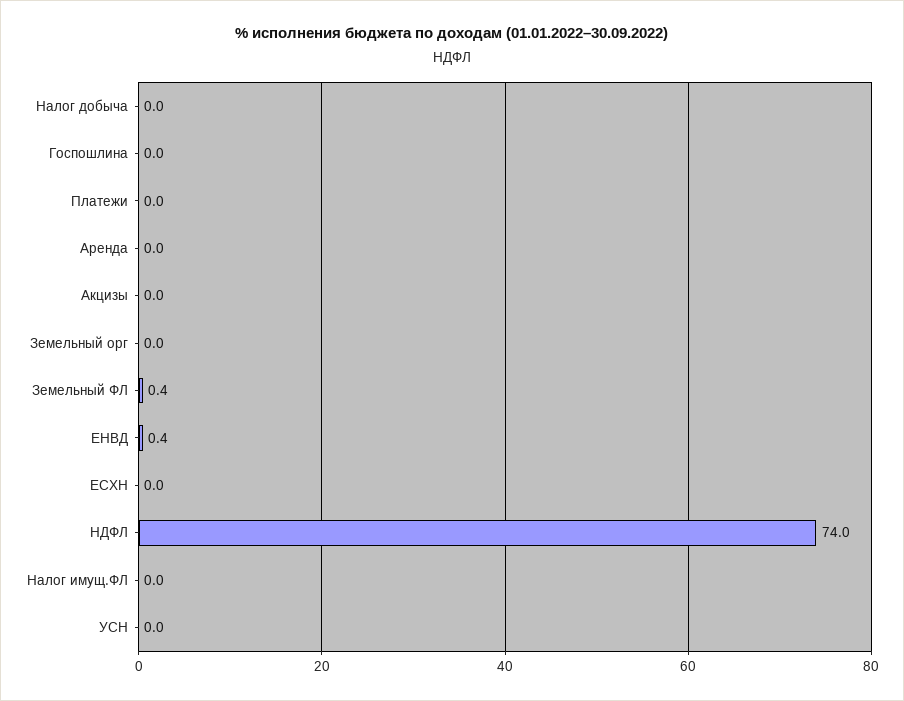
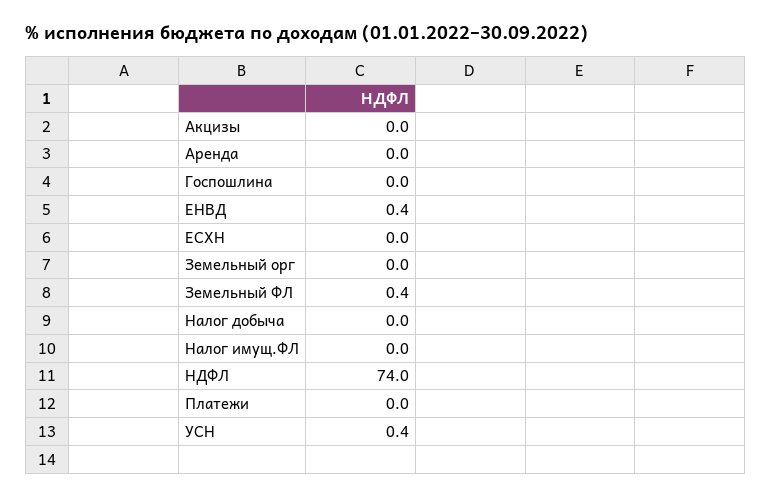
  {
    "Налог добыча": 0,
    "Госпошлина": 0,
    "Платежи": 0,
    "Аренда": 0,
    "Акцизы": 0,
    "Земельный орг": 0,
    "Земельный ФЛ": 0.4,
    "ЕНВД": 0.4,
    "ЕСХН": 0,
    "НДФЛ": 74,
    "Налог имущ.ФЛ": 0,
-   "УСН": 0
+   "УСН": 0.4
  }

